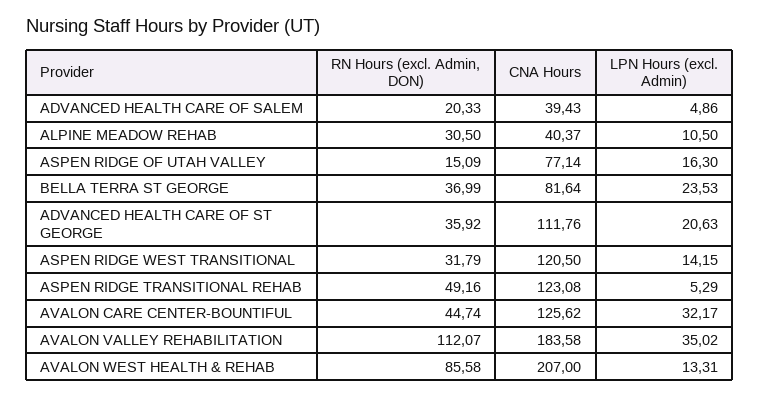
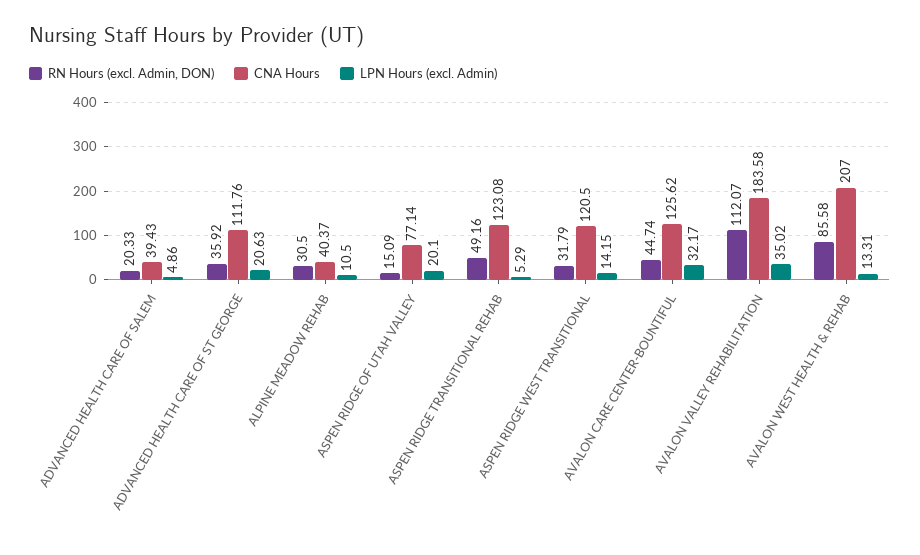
  {
    "RN Hours (excl. Admin, DON)": {
      "ADVANCED HEALTH CARE OF SALEM": 20.33,
      "ALPINE MEADOW REHAB": 30.5,
      "ASPEN RIDGE OF UTAH VALLEY": 15.09,
-     "BELLA TERRA ST GEORGE": 36.99,
      "ADVANCED HEALTH CARE OF ST GEORGE": 35.92,
      "ASPEN RIDGE WEST TRANSITIONAL": 31.79,
      "ASPEN RIDGE TRANSITIONAL REHAB": 49.16,
      "AVALON CARE CENTER-BOUNTIFUL": 44.74,
      "AVALON VALLEY REHABILITATION": 112.07,
      "AVALON WEST HEALTH & REHAB": 85.58
    },
    "CNA Hours": {
      "ADVANCED HEALTH CARE OF SALEM": 39.43,
      "ALPINE MEADOW REHAB": 40.37,
      "ASPEN RIDGE OF UTAH VALLEY": 77.14,
-     "BELLA TERRA ST GEORGE": 81.64,
      "ADVANCED HEALTH CARE OF ST GEORGE": 111.76,
      "ASPEN RIDGE WEST TRANSITIONAL": 120.5,
      "ASPEN RIDGE TRANSITIONAL REHAB": 123.08,
      "AVALON CARE CENTER-BOUNTIFUL": 125.62,
      "AVALON VALLEY REHABILITATION": 183.58,
      "AVALON WEST HEALTH & REHAB": 207
    },
    "LPN Hours (excl. Admin)": {
      "ADVANCED HEALTH CARE OF SALEM": 4.86,
      "ALPINE MEADOW REHAB": 10.5,
-     "ASPEN RIDGE OF UTAH VALLEY": 16.3,
+     "ASPEN RIDGE OF UTAH VALLEY": 20.1,
-     "BELLA TERRA ST GEORGE": 23.53,
      "ADVANCED HEALTH CARE OF ST GEORGE": 20.63,
      "ASPEN RIDGE WEST TRANSITIONAL": 14.15,
      "ASPEN RIDGE TRANSITIONAL REHAB": 5.29,
      "AVALON CARE CENTER-BOUNTIFUL": 32.17,
      "AVALON VALLEY REHABILITATION": 35.02,
      "AVALON WEST HEALTH & REHAB": 13.31
    }
  }

